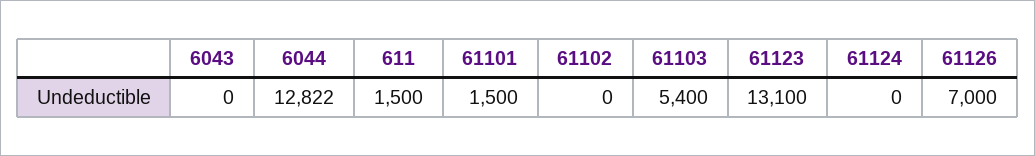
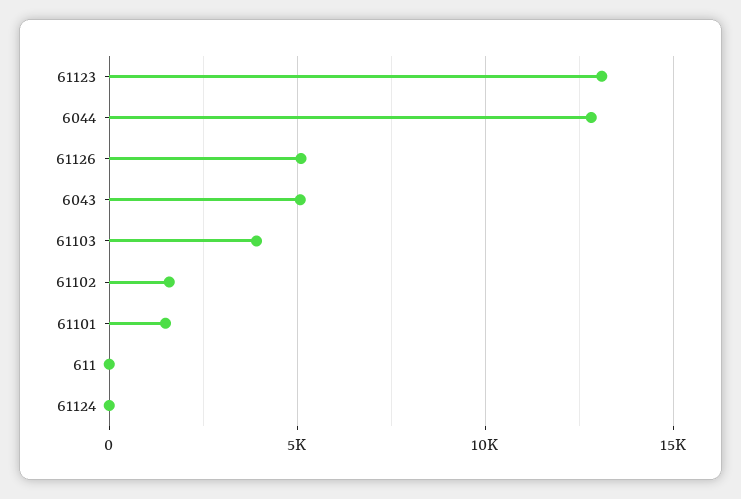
  {
-   "6043": 0,
+   "6043": 5000,
    "6044": 12822,
-   "611": 1500,
+   "611": 0,
    "61101": 1500,
-   "61102": 0,
+   "61102": 1500,
-   "61103": 5400,
+   "61103": 4000,
    "61123": 13100,
    "61124": 0,
-   "61126": 7000
+   "61126": 5000
  }

